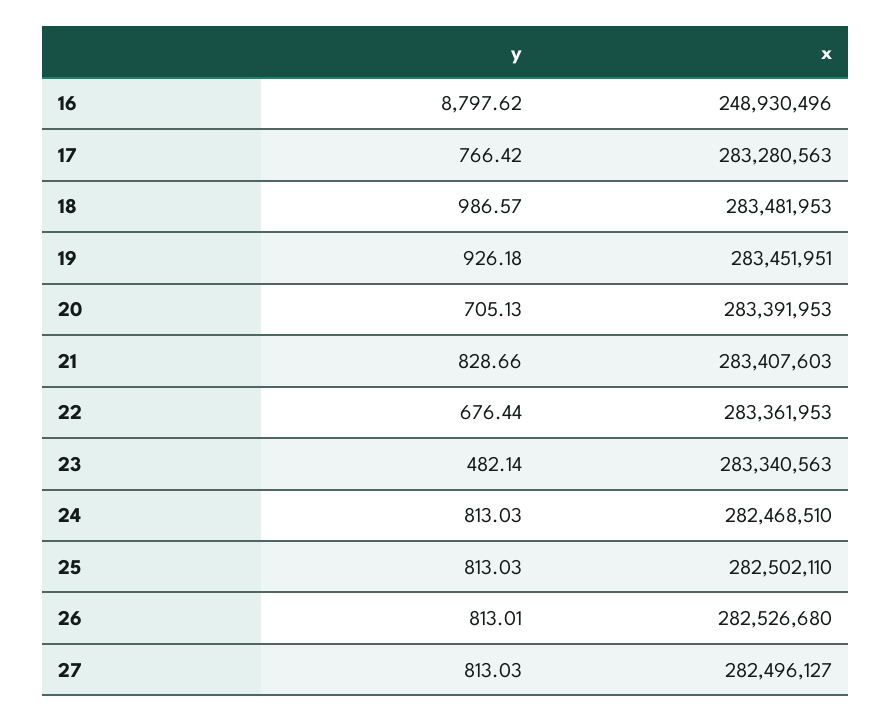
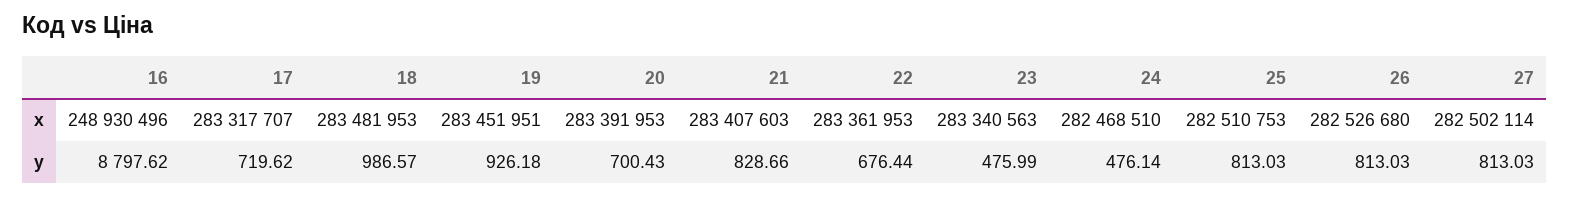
  {
    "y": {
      "16": 8797.62,
-     "17": 766.42,
+     "17": 719.62,
      "18": 986.57,
      "19": 926.18,
-     "20": 705.13,
+     "20": 700.43,
      "21": 828.66,
      "22": 676.44,
-     "23": 482.14,
+     "23": 475.99,
-     "24": 813.03,
+     "24": 476.14,
      "25": 813.03,
-     "26": 813.01,
+     "26": 813.03,
      "27": 813.03
    },
    "x": {
      "16": 248930496,
-     "17": 283280563,
+     "17": 283317707,
      "18": 283481953,
      "19": 283451951,
      "20": 283391953,
      "21": 283407603,
      "22": 283361953,
      "23": 283340563,
      "24": 282468510,
-     "25": 282502110,
+     "25": 282510753,
      "26": 282526680,
-     "27": 282496127
+     "27": 282502114
    }
  }

